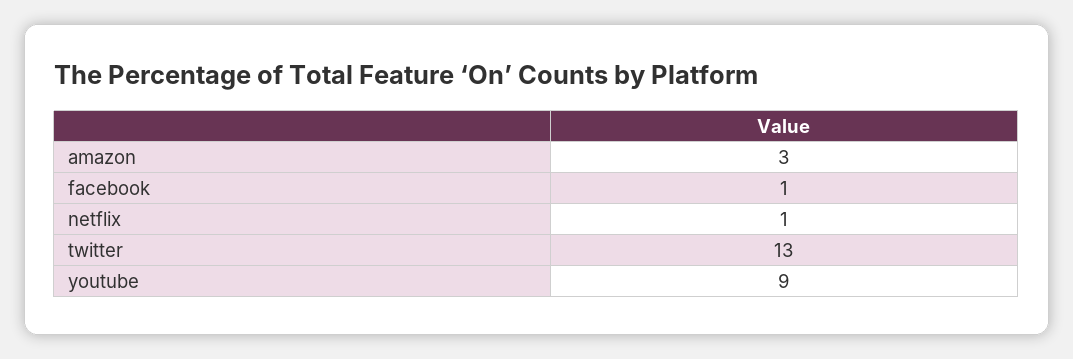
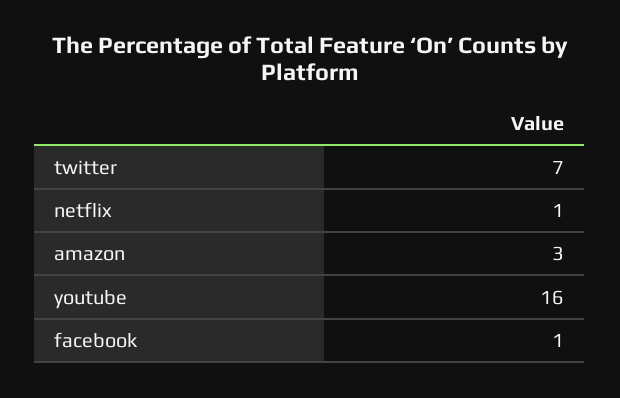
  {
    "amazon": 3,
    "facebook": 1,
    "netflix": 1,
-   "twitter": 13,
+   "twitter": 7,
-   "youtube": 9
+   "youtube": 16
  }

